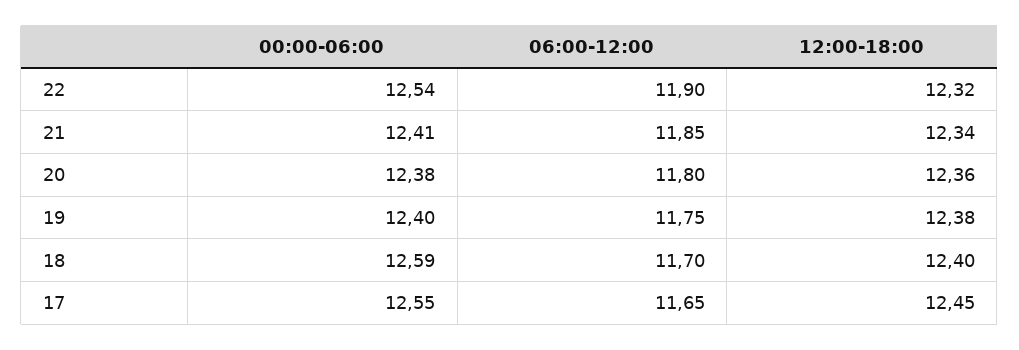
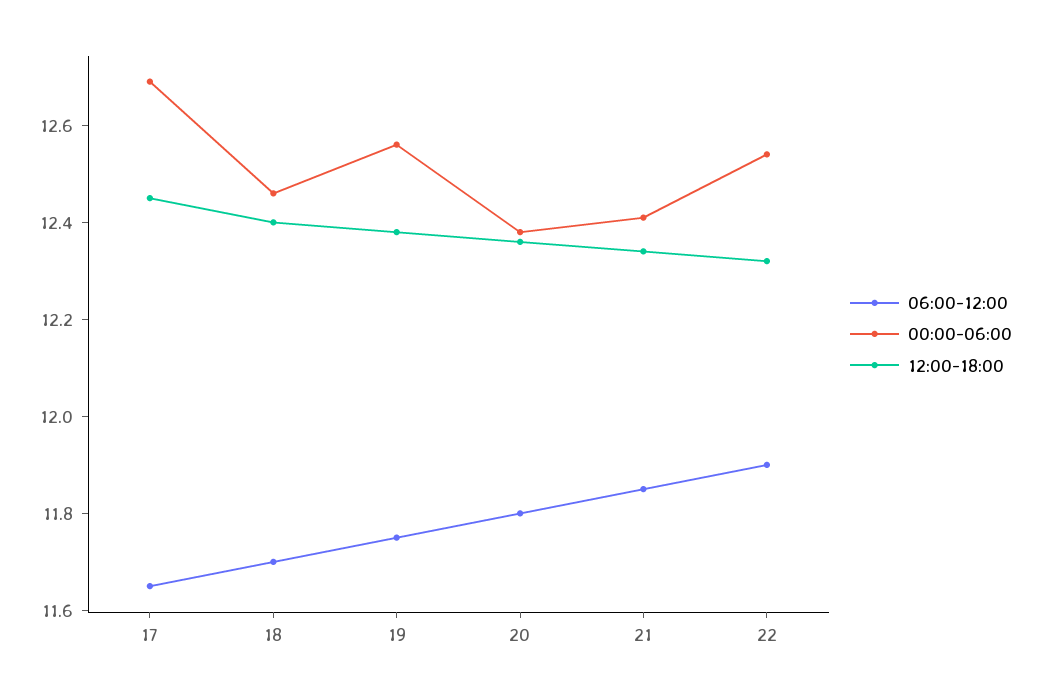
  {
    "00:00-06:00": {
      "22": 12.54,
      "21": 12.41,
      "20": 12.38,
-     "19": 12.4,
+     "19": 12.55,
-     "18": 12.59,
+     "18": 12.45,
-     "17": 12.55
+     "17": 12.7
    },
    "06:00-12:00": {
      "22": 11.9,
      "21": 11.85,
      "20": 11.8,
      "19": 11.75,
      "18": 11.7,
      "17": 11.65
    },
    "12:00-18:00": {
      "22": 12.32,
      "21": 12.34,
      "20": 12.36,
      "19": 12.38,
      "18": 12.4,
      "17": 12.45
    }
  }

